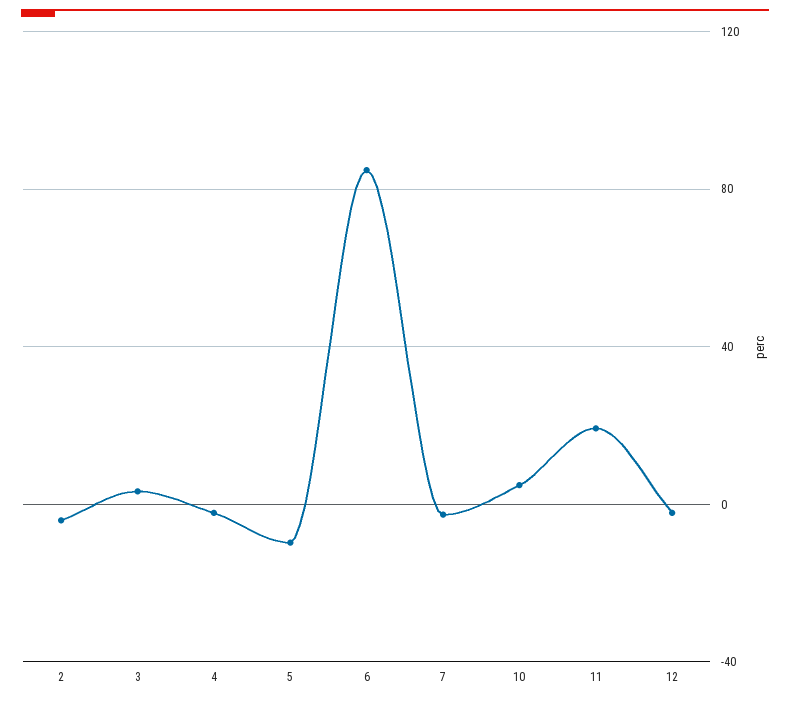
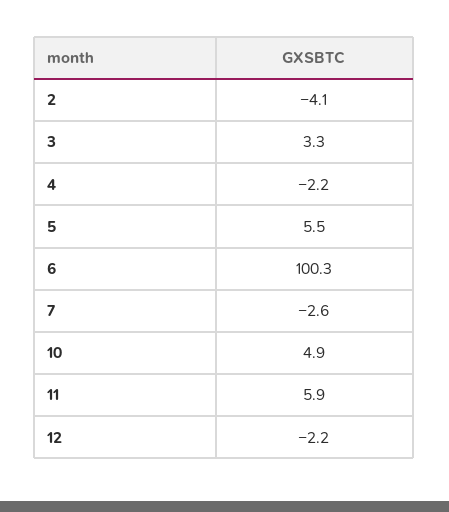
  {
    "2": -4.1,
    "3": 3.3,
    "4": -2.2,
-   "5": -10,
+   "5": 5.5,
-   "6": 85,
+   "6": 100.3,
    "7": -2.6,
    "10": 4.9,
-   "11": 20,
+   "11": 5.9,
    "12": -2.2
  }

